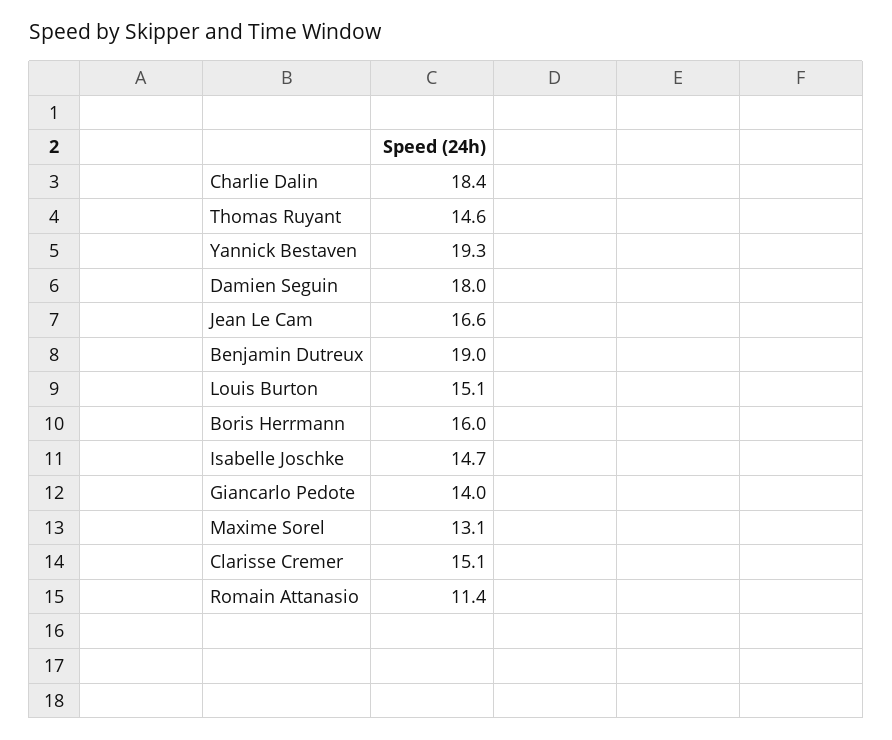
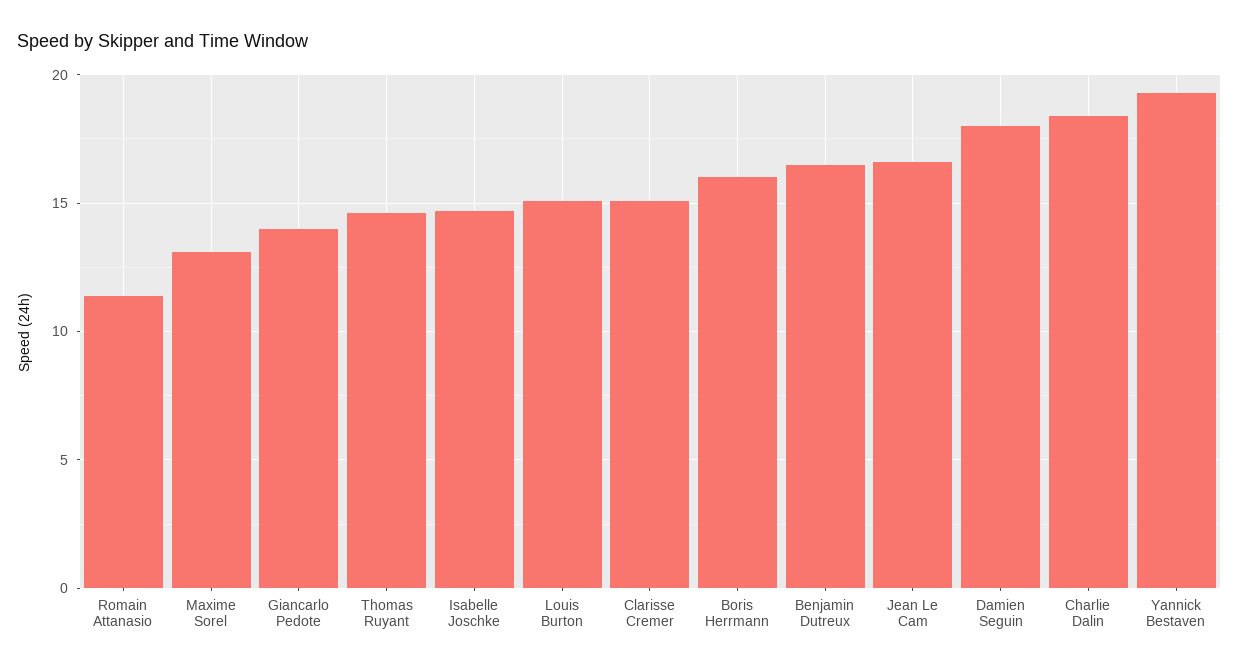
  {
    "Charlie Dalin": 18.4,
    "Thomas Ruyant": 14.6,
    "Yannick Bestaven": 19.3,
    "Damien Seguin": 18,
    "Jean Le Cam": 16.6,
-   "Benjamin Dutreux": 19,
+   "Benjamin Dutreux": 16.5,
    "Louis Burton": 15.1,
    "Boris Herrmann": 16,
    "Isabelle Joschke": 14.7,
    "Giancarlo Pedote": 14,
    "Maxime Sorel": 13.1,
    "Clarisse Cremer": 15.1,
    "Romain Attanasio": 11.4
  }

